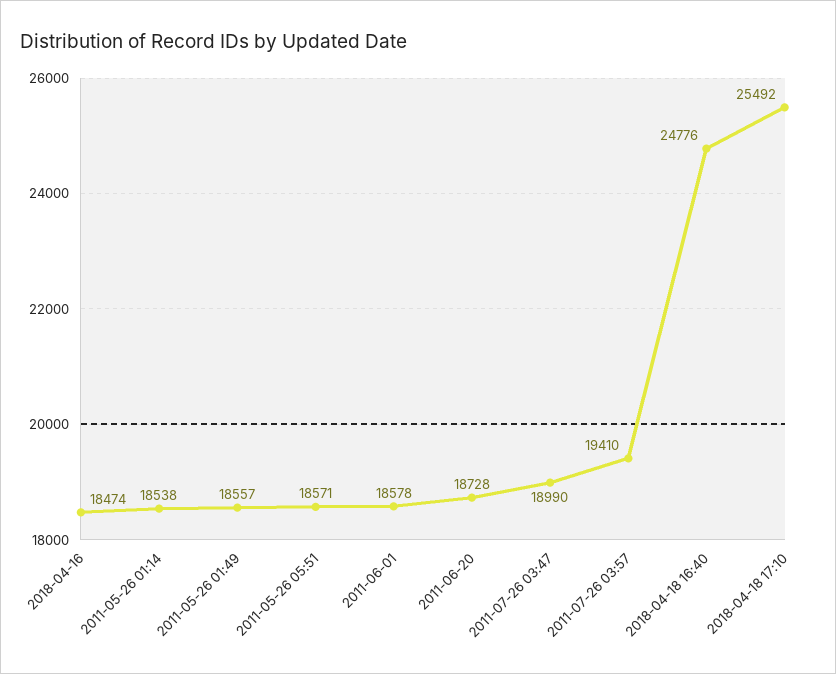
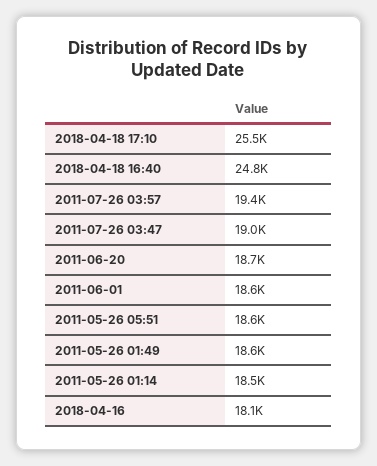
  {
-   "2018-04-16": 18474,
+   "2018-04-16": 18100,
    "2011-05-26 01:14": 18538,
    "2011-05-26 01:49": 18557,
    "2011-05-26 05:51": 18571,
    "2011-06-01": 18578,
    "2011-06-20": 18728,
    "2011-07-26 03:47": 18990,
    "2011-07-26 03:57": 19410,
    "2018-04-18 16:40": 24776,
    "2018-04-18 17:10": 25492
  }

